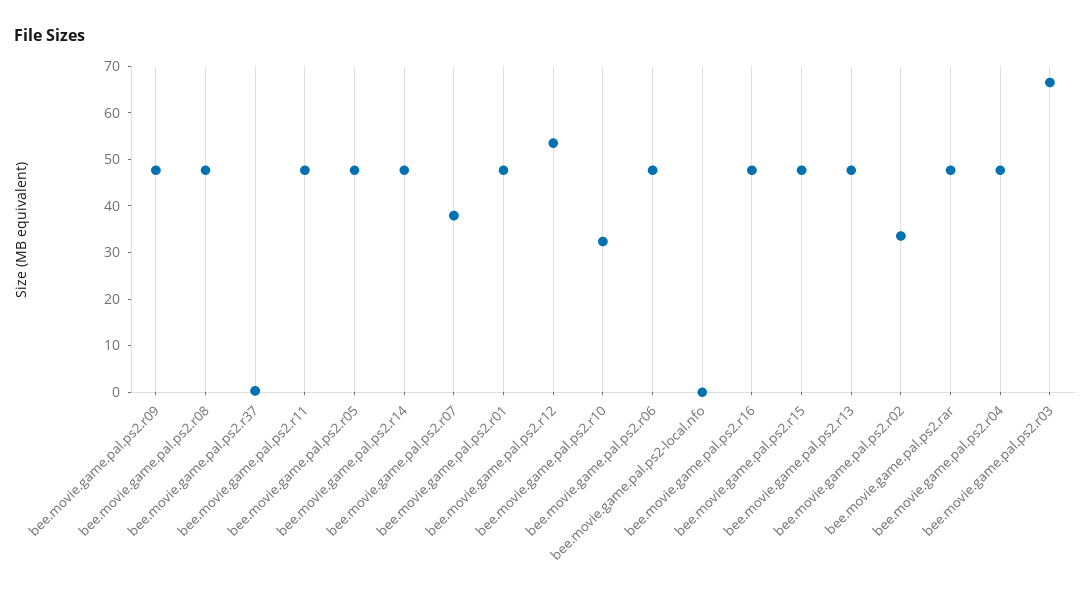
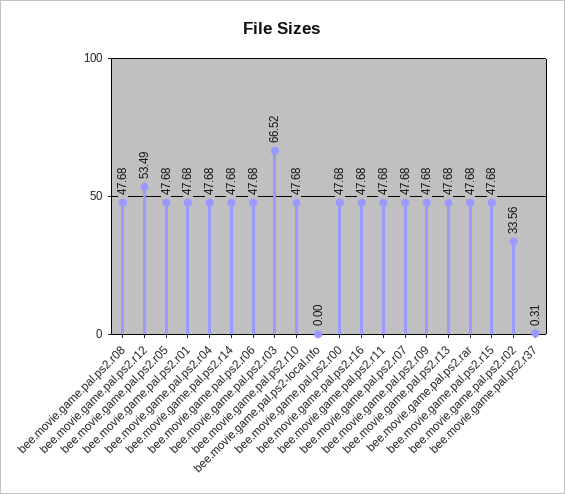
  {
    "bee.movie.game.pal.ps2.r09": 47.68,
    "bee.movie.game.pal.ps2.r08": 47.68,
    "bee.movie.game.pal.ps2.r37": 0.31,
    "bee.movie.game.pal.ps2.r11": 47.68,
    "bee.movie.game.pal.ps2.r05": 47.68,
    "bee.movie.game.pal.ps2.r14": 47.68,
-   "bee.movie.game.pal.ps2.r07": 38,
+   "bee.movie.game.pal.ps2.r07": 47.68,
    "bee.movie.game.pal.ps2.r01": 47.68,
    "bee.movie.game.pal.ps2.r12": 53.49,
-   "bee.movie.game.pal.ps2.r10": 32,
+   "bee.movie.game.pal.ps2.r10": 47.68,
    "bee.movie.game.pal.ps2.r06": 47.68,
    "bee.movie.game.pal.ps2-local.nfo": 0,
    "bee.movie.game.pal.ps2.r16": 47.68,
    "bee.movie.game.pal.ps2.r15": 47.68,
    "bee.movie.game.pal.ps2.r13": 47.68,
    "bee.movie.game.pal.ps2.r02": 33.56,
    "bee.movie.game.pal.ps2.rar": 47.68,
    "bee.movie.game.pal.ps2.r04": 47.68,
-   "bee.movie.game.pal.ps2.r03": 66.52
+   "bee.movie.game.pal.ps2.r03": 66.52,
+   "bee.movie.game.pal.ps2.r00": 47.68
  }

